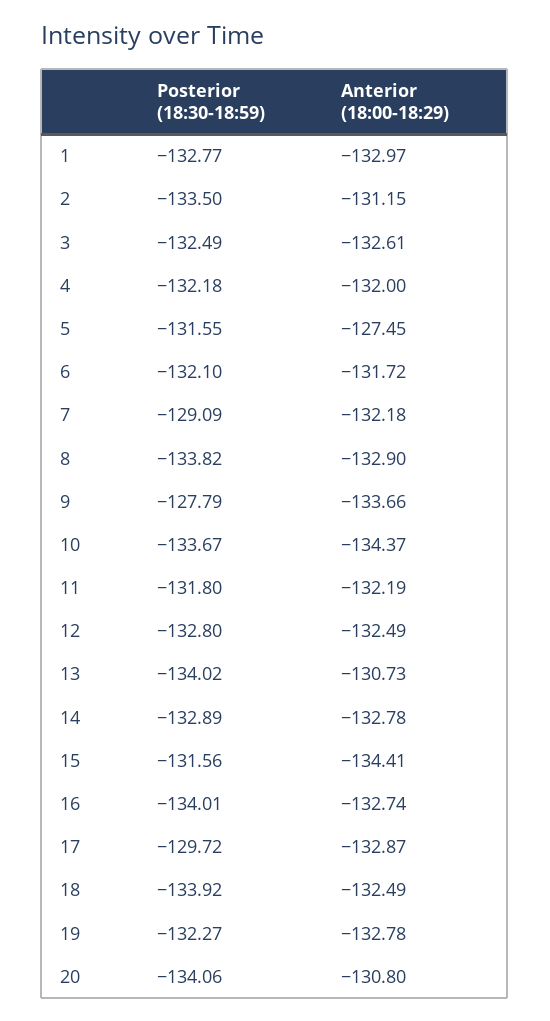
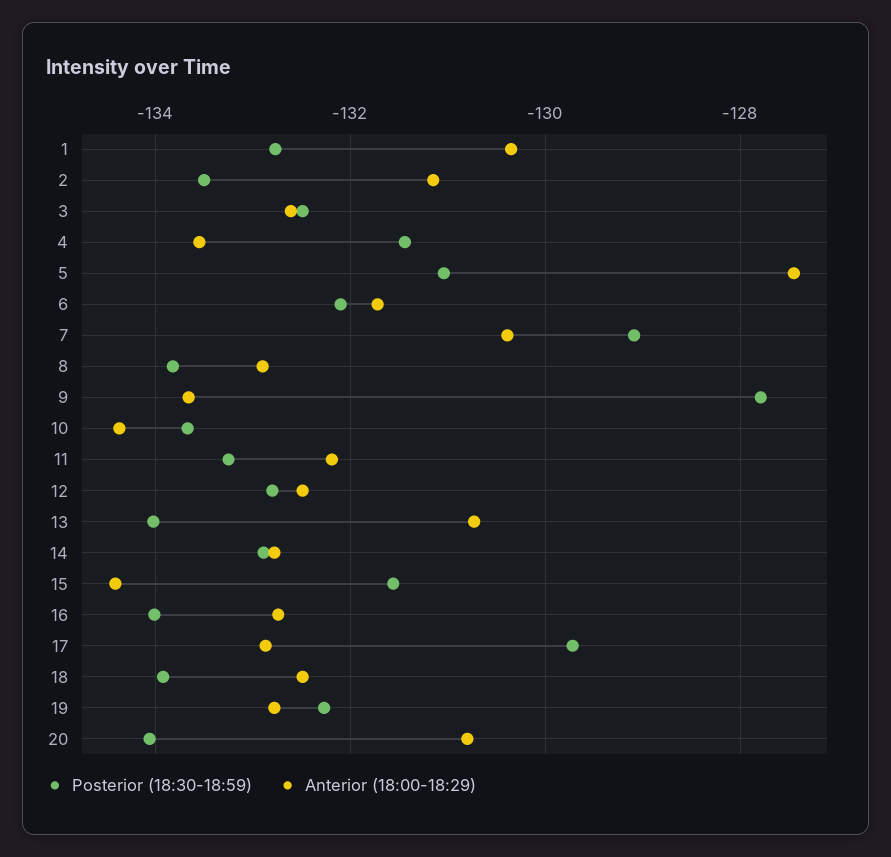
  {
    "Posterior (18:30-18:59)": {
      "1": -132.77,
      "2": -133.5,
      "3": -132.49,
-     "4": -132.18,
+     "4": -131.4,
-     "5": -131.55,
+     "5": -131,
      "6": -132.1,
      "7": -129.09,
      "8": -133.82,
      "9": -127.79,
      "10": -133.67,
-     "11": -131.8,
+     "11": -133.2,
      "12": -132.8,
      "13": -134.02,
      "14": -132.89,
      "15": -131.56,
      "16": -134.01,
      "17": -129.72,
      "18": -133.92,
      "19": -132.27,
      "20": -134.06
    },
    "Anterior (18:00-18:29)": {
-     "1": -132.97,
+     "1": -130.4,
      "2": -131.15,
      "3": -132.61,
-     "4": -132,
+     "4": -133.6,
      "5": -127.45,
      "6": -131.72,
-     "7": -132.18,
+     "7": -130.4,
      "8": -132.9,
      "9": -133.66,
      "10": -134.37,
      "11": -132.19,
      "12": -132.49,
      "13": -130.73,
      "14": -132.78,
      "15": -134.41,
      "16": -132.74,
      "17": -132.87,
      "18": -132.49,
      "19": -132.78,
      "20": -130.8
    }
  }

